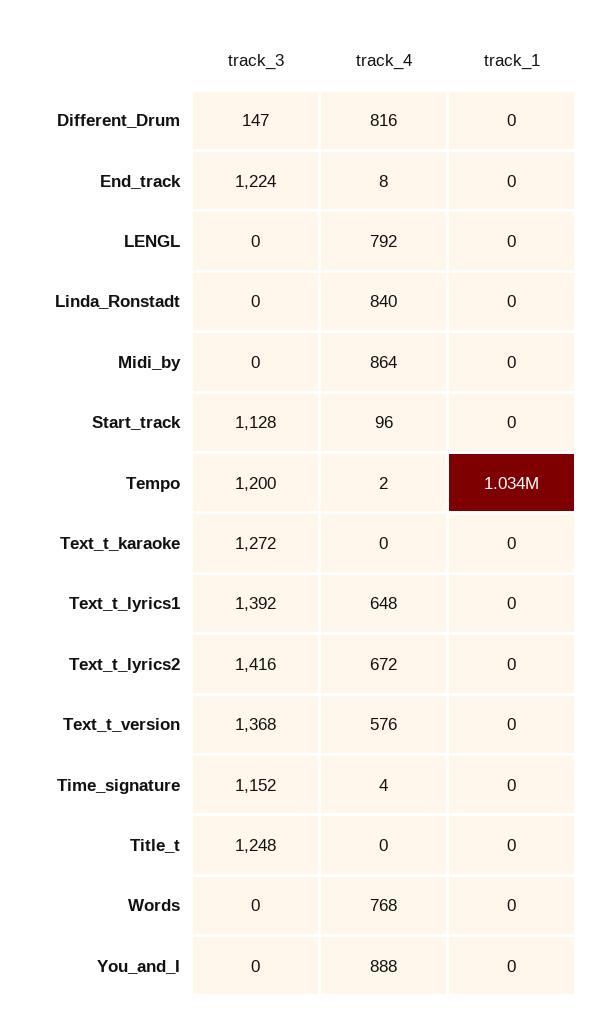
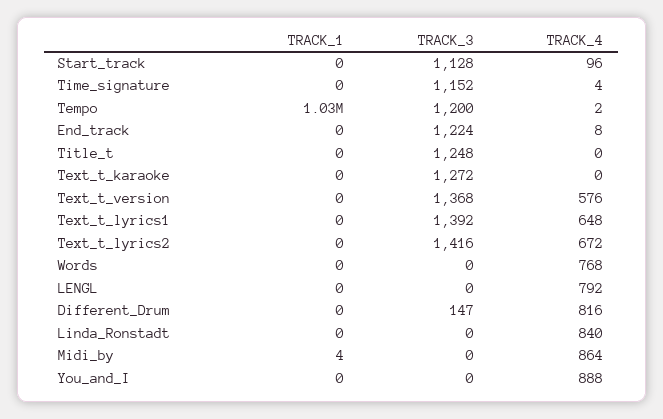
  {
    "track_3": {
      "Different_Drum": 147,
      "End_track": 1224,
      "LENGL": 0,
      "Linda_Ronstadt": 0,
      "Midi_by": 0,
      "Start_track": 1128,
      "Tempo": 1200,
      "Text_t_karaoke": 1272,
      "Text_t_lyrics1": 1392,
      "Text_t_lyrics2": 1416,
      "Text_t_version": 1368,
      "Time_signature": 1152,
      "Title_t": 1248,
      "Words": 0,
      "You_and_I": 0
    },
    "track_4": {
      "Different_Drum": 816,
      "End_track": 8,
      "LENGL": 792,
      "Linda_Ronstadt": 840,
      "Midi_by": 864,
      "Start_track": 96,
      "Tempo": 2,
      "Text_t_karaoke": 0,
      "Text_t_lyrics1": 648,
      "Text_t_lyrics2": 672,
      "Text_t_version": 576,
      "Time_signature": 4,
      "Title_t": 0,
      "Words": 768,
      "You_and_I": 888
    },
    "track_1": {
      "Different_Drum": 0,
      "End_track": 0,
      "LENGL": 0,
      "Linda_Ronstadt": 0,
-     "Midi_by": 0,
+     "Midi_by": 4,
      "Start_track": 0,
      "Tempo": 1034000,
      "Text_t_karaoke": 0,
      "Text_t_lyrics1": 0,
      "Text_t_lyrics2": 0,
      "Text_t_version": 0,
      "Time_signature": 0,
      "Title_t": 0,
      "Words": 0,
      "You_and_I": 0
    }
  }

